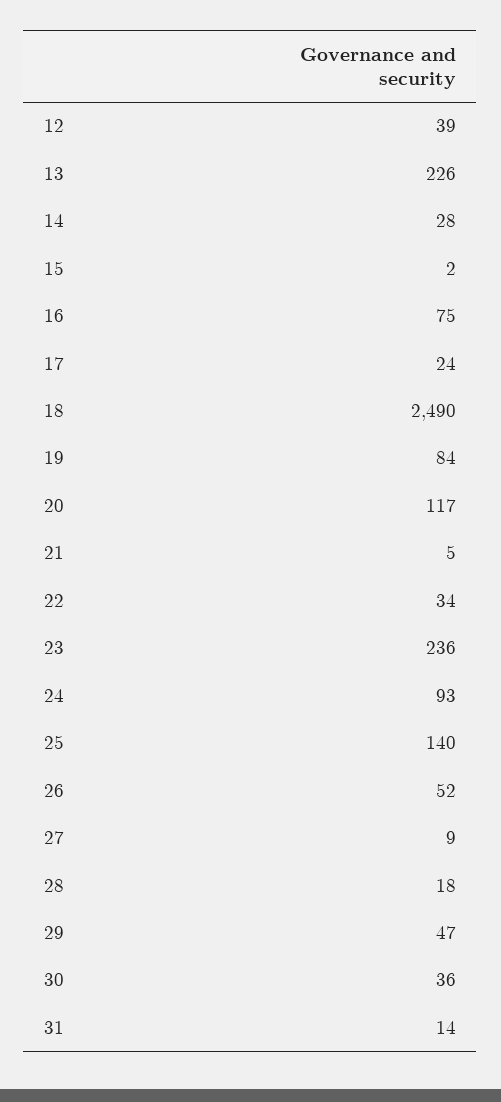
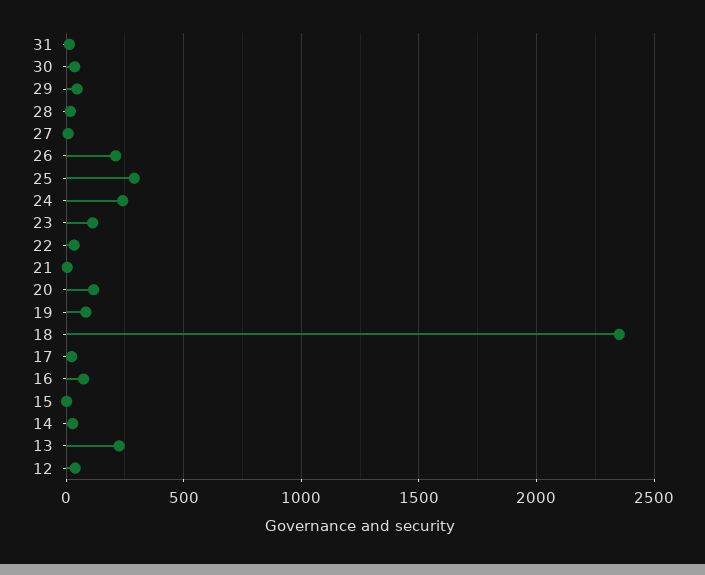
  {
    "12": 39,
    "13": 226,
    "14": 28,
    "15": 2,
    "16": 75,
    "17": 24,
-   "18": 2490,
+   "18": 2350,
    "19": 84,
    "20": 117,
    "21": 5,
    "22": 34,
-   "23": 236,
+   "23": 100,
-   "24": 93,
+   "24": 250,
-   "25": 140,
+   "25": 300,
-   "26": 52,
+   "26": 200,
    "27": 9,
    "28": 18,
    "29": 47,
    "30": 36,
    "31": 14
  }

